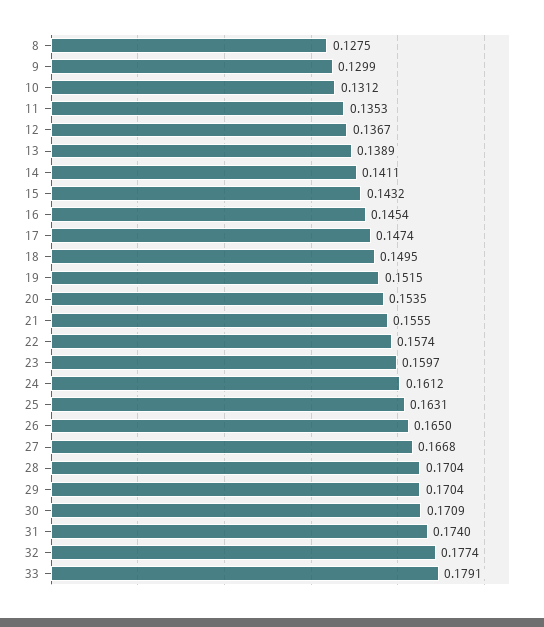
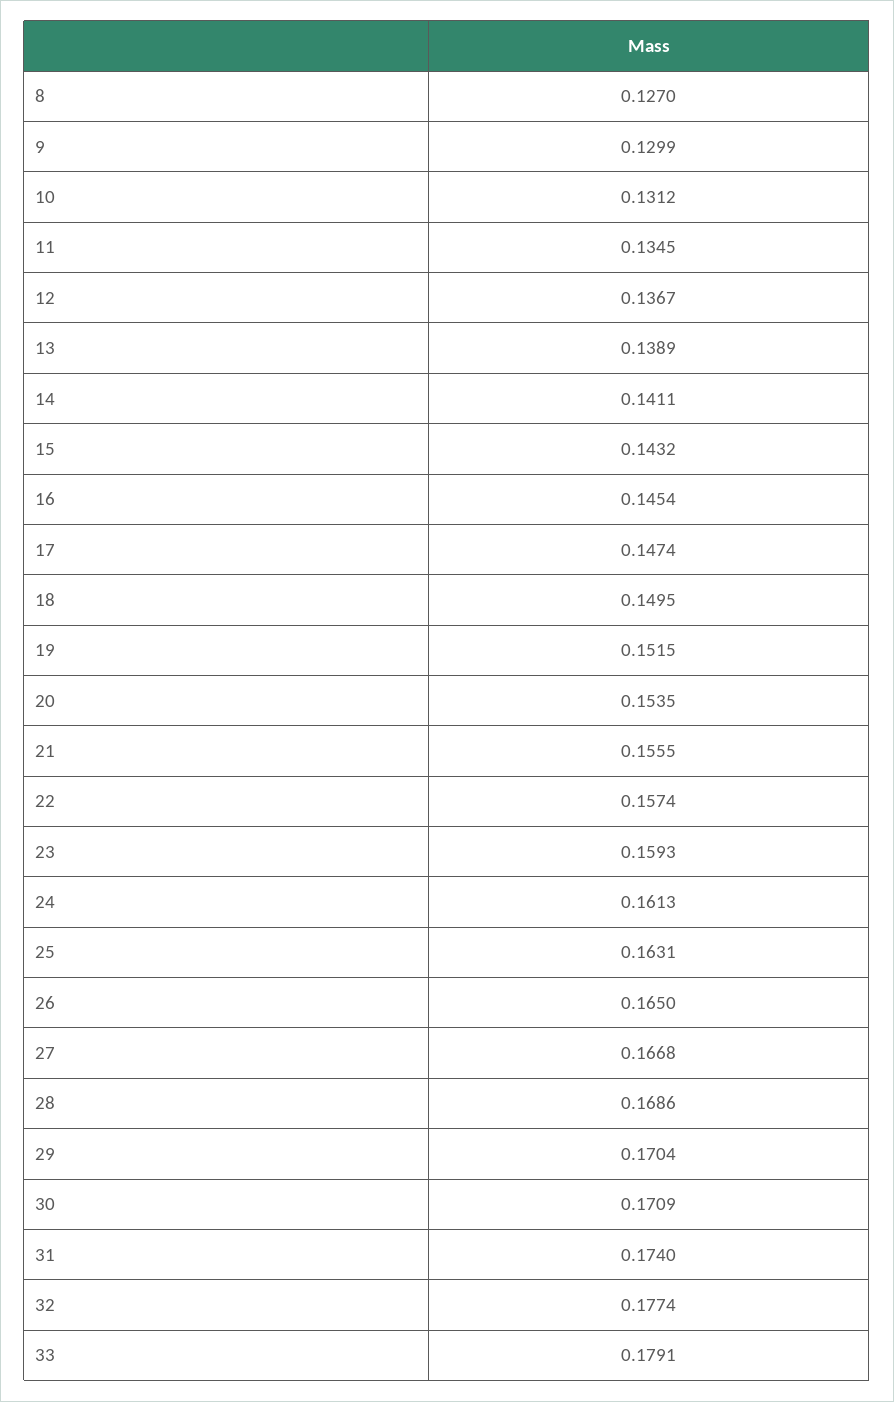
  {
-   "8": 0.1275,
+   "8": 0.127,
    "9": 0.1299,
    "10": 0.1312,
-   "11": 0.1353,
+   "11": 0.1345,
    "12": 0.1367,
    "13": 0.1389,
    "14": 0.1411,
    "15": 0.1432,
    "16": 0.1454,
    "17": 0.1474,
    "18": 0.1495,
    "19": 0.1515,
    "20": 0.1535,
    "21": 0.1555,
    "22": 0.1574,
-   "23": 0.1597,
+   "23": 0.1593,
-   "24": 0.1612,
+   "24": 0.1613,
    "25": 0.1631,
    "26": 0.165,
    "27": 0.1668,
-   "28": 0.1704,
+   "28": 0.1686,
    "29": 0.1704,
    "30": 0.1709,
    "31": 0.174,
    "32": 0.1774,
    "33": 0.1791
  }

